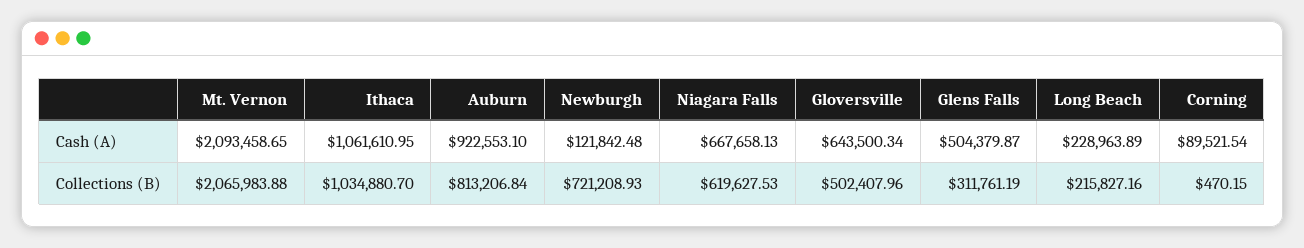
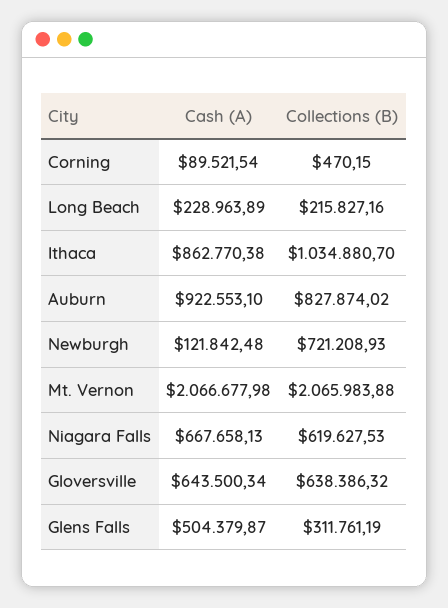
  {
    "Mt. Vernon": {
-     "Cash (A)": 2093458.65,
+     "Cash (A)": 2066677.98,
      "Collections (B)": 2065983.88
    },
    "Ithaca": {
-     "Cash (A)": 1061610.95,
+     "Cash (A)": 862770.38,
      "Collections (B)": 1034880.7
    },
    "Auburn": {
      "Cash (A)": 922553.1,
-     "Collections (B)": 813206.84
+     "Collections (B)": 827874.02
    },
    "Newburgh": {
      "Cash (A)": 121842.48,
      "Collections (B)": 721208.93
    },
    "Niagara Falls": {
      "Cash (A)": 667658.13,
      "Collections (B)": 619627.53
    },
    "Gloversville": {
      "Cash (A)": 643500.34,
-     "Collections (B)": 502407.96
+     "Collections (B)": 638386.32
    },
    "Glens Falls": {
      "Cash (A)": 504379.87,
      "Collections (B)": 311761.19
    },
    "Long Beach": {
      "Cash (A)": 228963.89,
      "Collections (B)": 215827.16
    },
    "Corning": {
      "Cash (A)": 89521.54,
      "Collections (B)": 470.15
    }
  }

